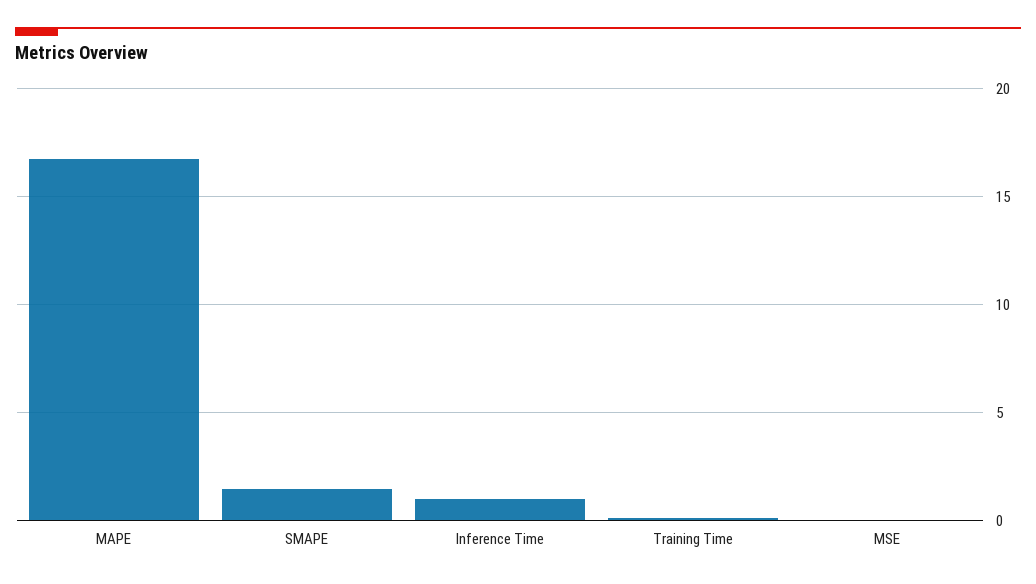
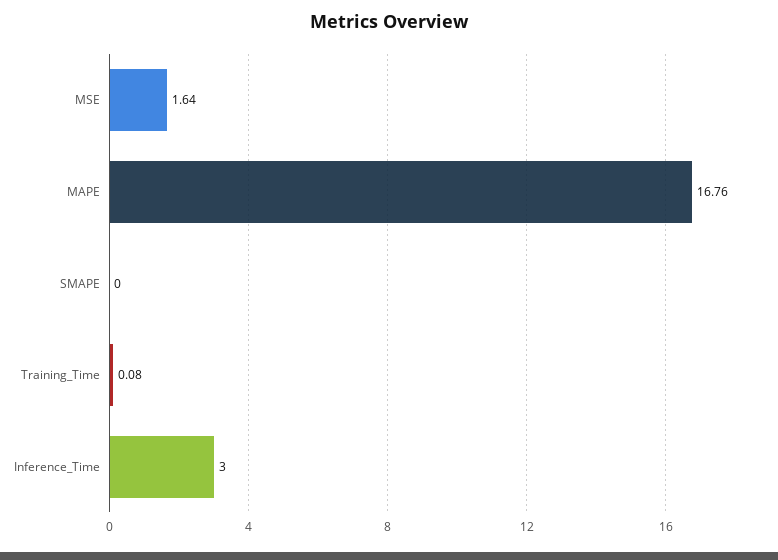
  {
    "MAPE": 16.76,
-   "SMAPE": 1.5,
+   "SMAPE": 0,
-   "Inference Time": 1,
+   "Inference Time": 3,
    "Training Time": 0.08,
-   "MSE": 0
+   "MSE": 1.64
  }

